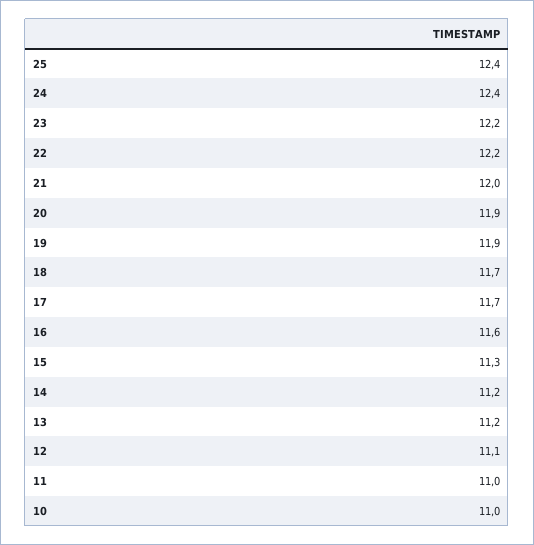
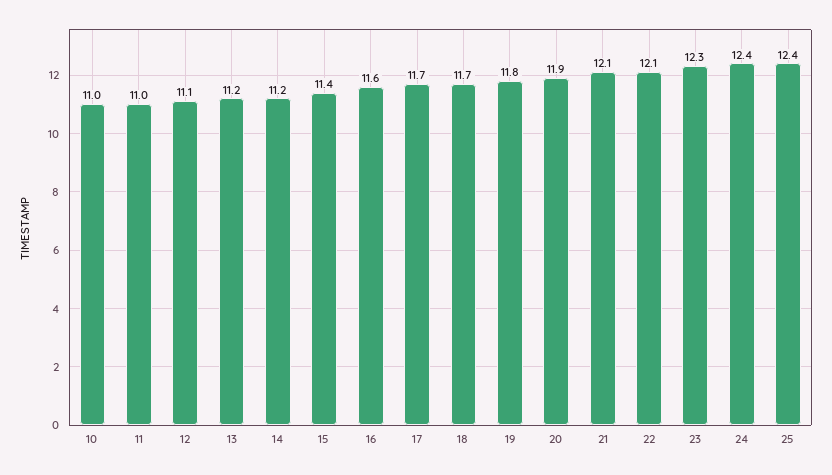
  {
    "25": 12.4,
    "24": 12.4,
-   "23": 12.2,
+   "23": 12.3,
-   "22": 12.2,
+   "22": 12.1,
-   "21": 12,
+   "21": 12.1,
    "20": 11.9,
-   "19": 11.9,
+   "19": 11.8,
    "18": 11.7,
    "17": 11.7,
    "16": 11.6,
-   "15": 11.3,
+   "15": 11.4,
    "14": 11.2,
    "13": 11.2,
    "12": 11.1,
    "11": 11,
    "10": 11
  }

